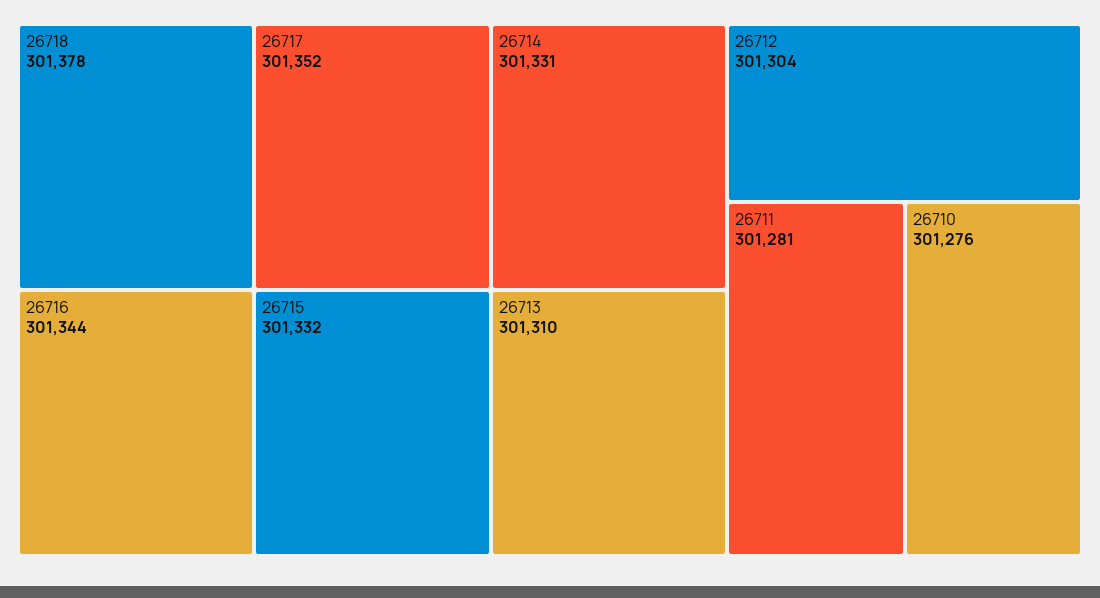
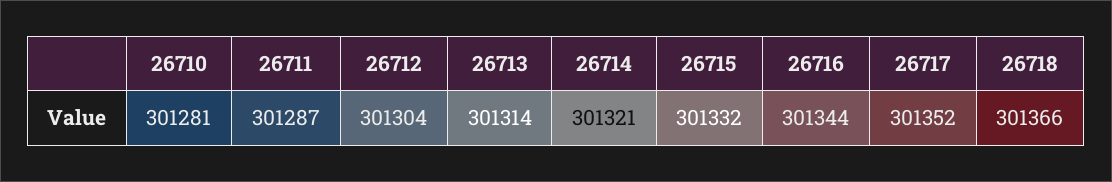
  {
-   "26718": 301378,
+   "26718": 301366,
    "26717": 301352,
    "26716": 301344,
    "26715": 301332,
-   "26714": 301331,
+   "26714": 301321,
-   "26713": 301310,
+   "26713": 301314,
    "26712": 301304,
-   "26711": 301281,
+   "26711": 301287,
-   "26710": 301276
+   "26710": 301281
  }

